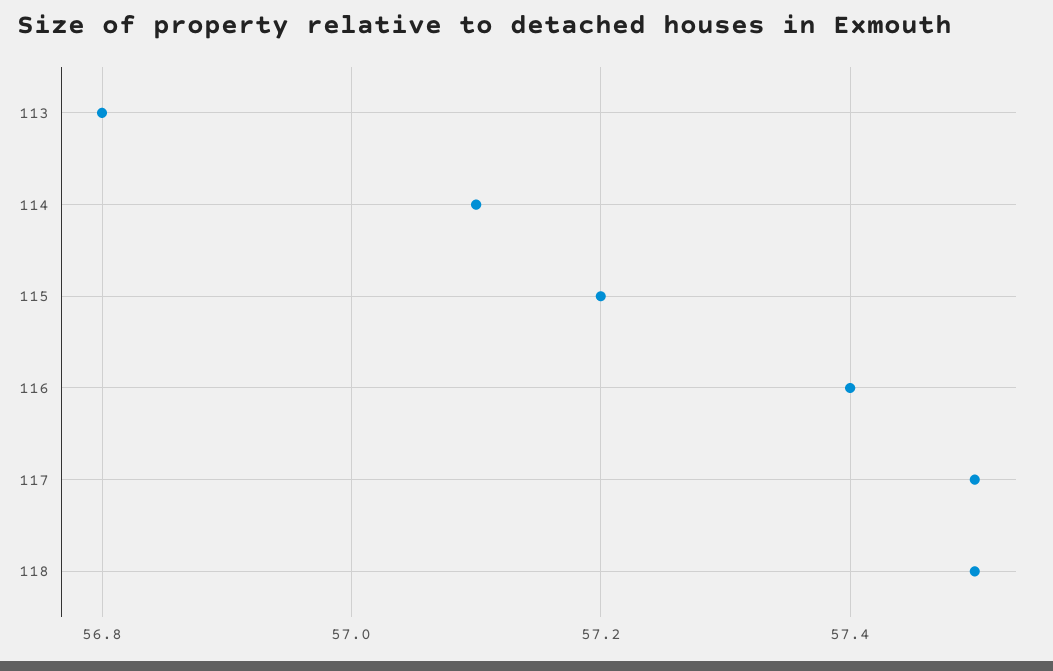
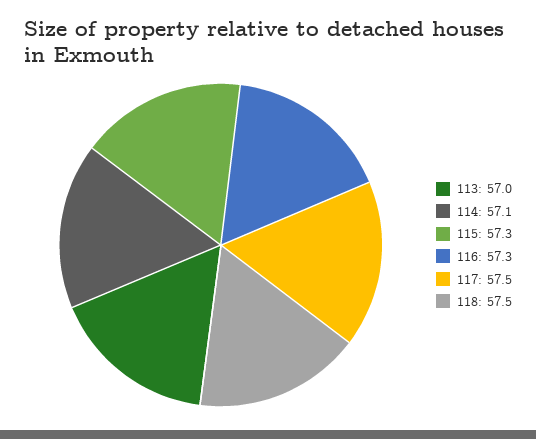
  {
-   "113": 56.8,
+   "113": 57,
    "114": 57.1,
-   "115": 57.2,
+   "115": 57.3,
-   "116": 57.4,
+   "116": 57.3,
    "117": 57.5,
    "118": 57.5
  }

